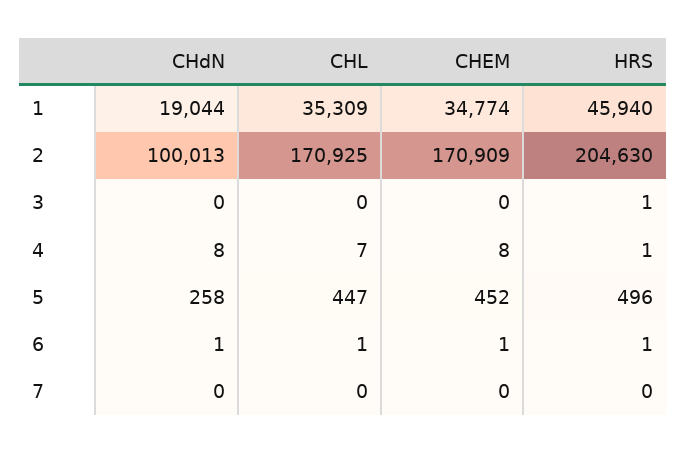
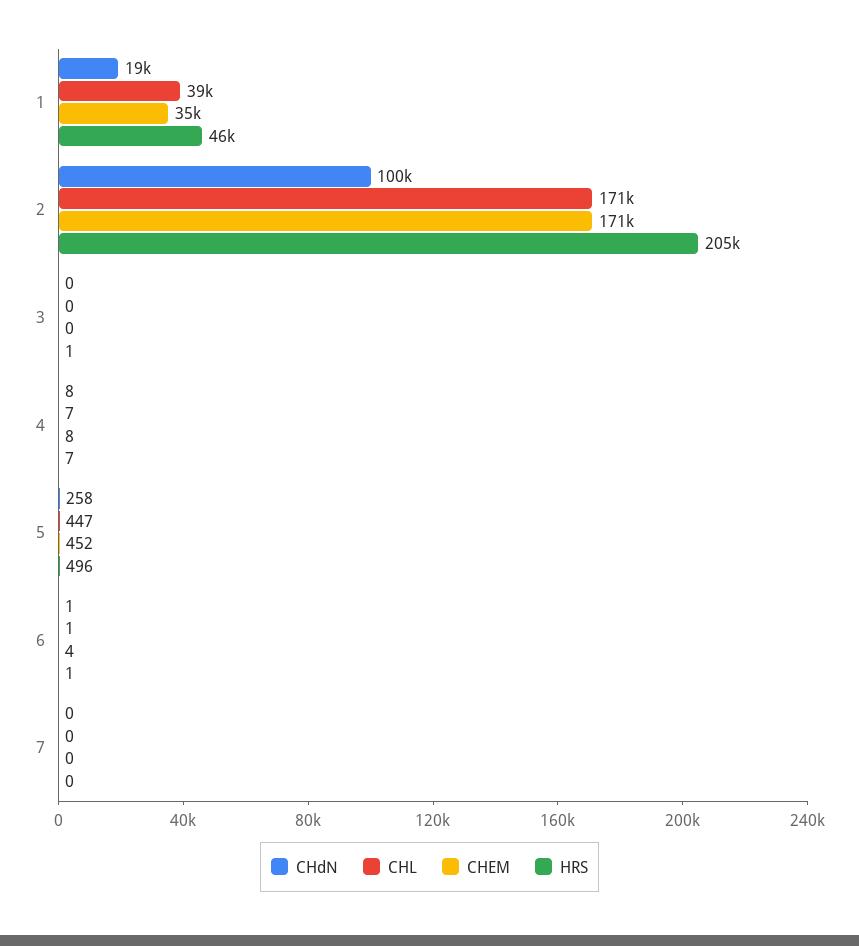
  {
    "CHdN": {
      "1": 19044,
      "2": 100013,
      "3": 0,
      "4": 8,
      "5": 258,
      "6": 1,
      "7": 0
    },
    "CHL": {
-     "1": 35309,
+     "1": 39000,
      "2": 170925,
      "3": 0,
      "4": 7,
      "5": 447,
      "6": 1,
      "7": 0
    },
    "CHEM": {
      "1": 34774,
      "2": 170909,
      "3": 0,
      "4": 8,
      "5": 452,
-     "6": 1,
+     "6": 4,
      "7": 0
    },
    "HRS": {
      "1": 45940,
      "2": 204630,
      "3": 1,
-     "4": 1,
+     "4": 7,
      "5": 496,
      "6": 1,
      "7": 0
    }
  }

